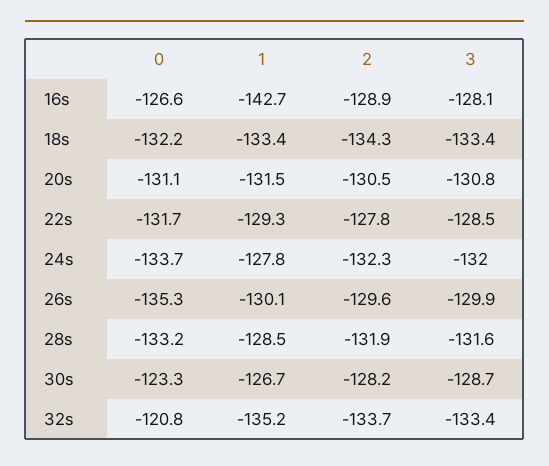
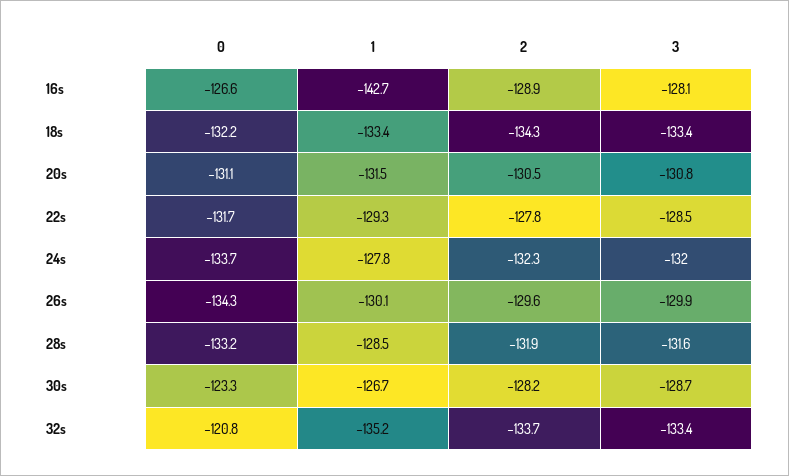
  {
    "0": {
      "16s": -126.6,
      "18s": -132.2,
      "20s": -131.1,
      "22s": -131.7,
      "24s": -133.7,
-     "26s": -135.3,
+     "26s": -134.3,
      "28s": -133.2,
      "30s": -123.3,
      "32s": -120.8
    },
    "1": {
      "16s": -142.7,
      "18s": -133.4,
      "20s": -131.5,
      "22s": -129.3,
      "24s": -127.8,
      "26s": -130.1,
      "28s": -128.5,
      "30s": -126.7,
      "32s": -135.2
    },
    "2": {
      "16s": -128.9,
      "18s": -134.3,
      "20s": -130.5,
      "22s": -127.8,
      "24s": -132.3,
      "26s": -129.6,
      "28s": -131.9,
      "30s": -128.2,
      "32s": -133.7
    },
    "3": {
      "16s": -128.1,
      "18s": -133.4,
      "20s": -130.8,
      "22s": -128.5,
      "24s": -132,
      "26s": -129.9,
      "28s": -131.6,
      "30s": -128.7,
      "32s": -133.4
    }
  }

